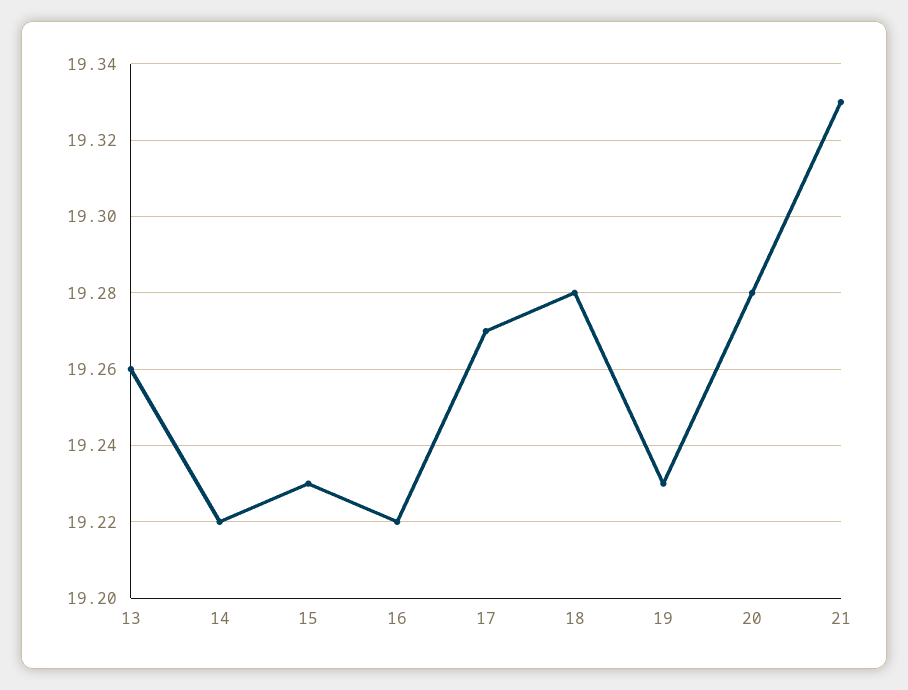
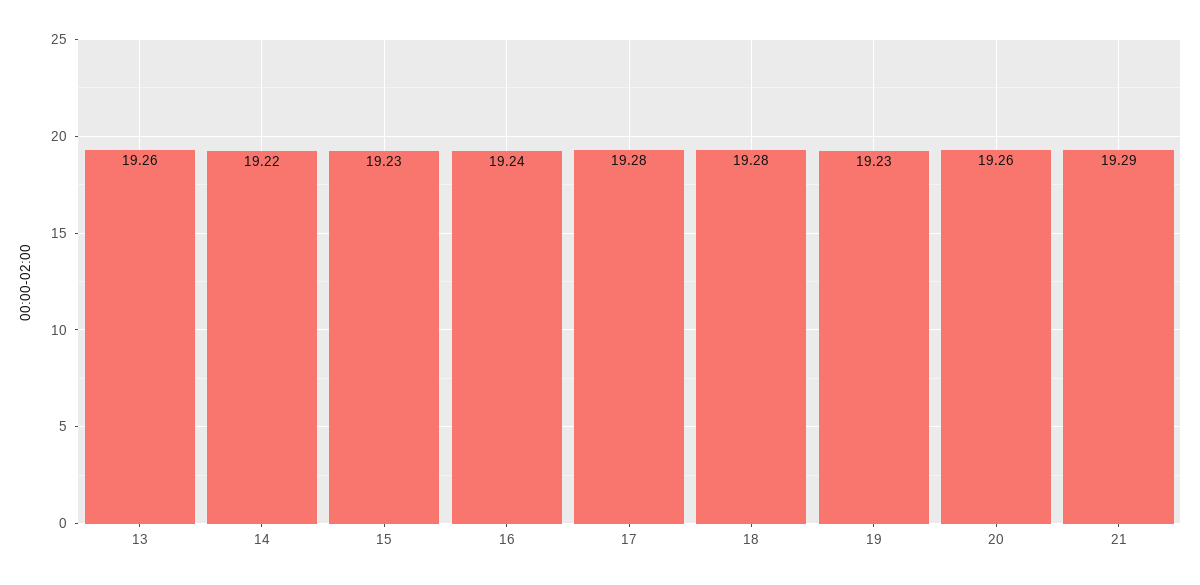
  {
    "13": 19.26,
    "14": 19.22,
    "15": 19.23,
-   "16": 19.22,
+   "16": 19.24,
-   "17": 19.27,
+   "17": 19.28,
    "18": 19.28,
    "19": 19.23,
-   "20": 19.28,
+   "20": 19.26,
-   "21": 19.33
+   "21": 19.29
  }

